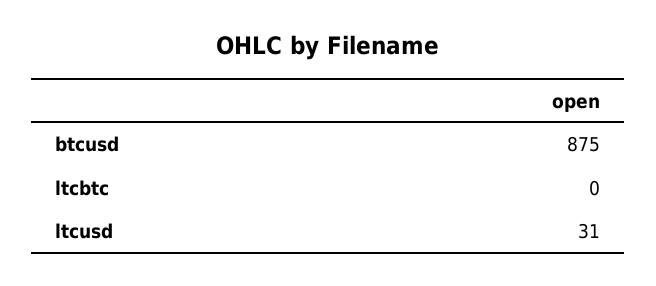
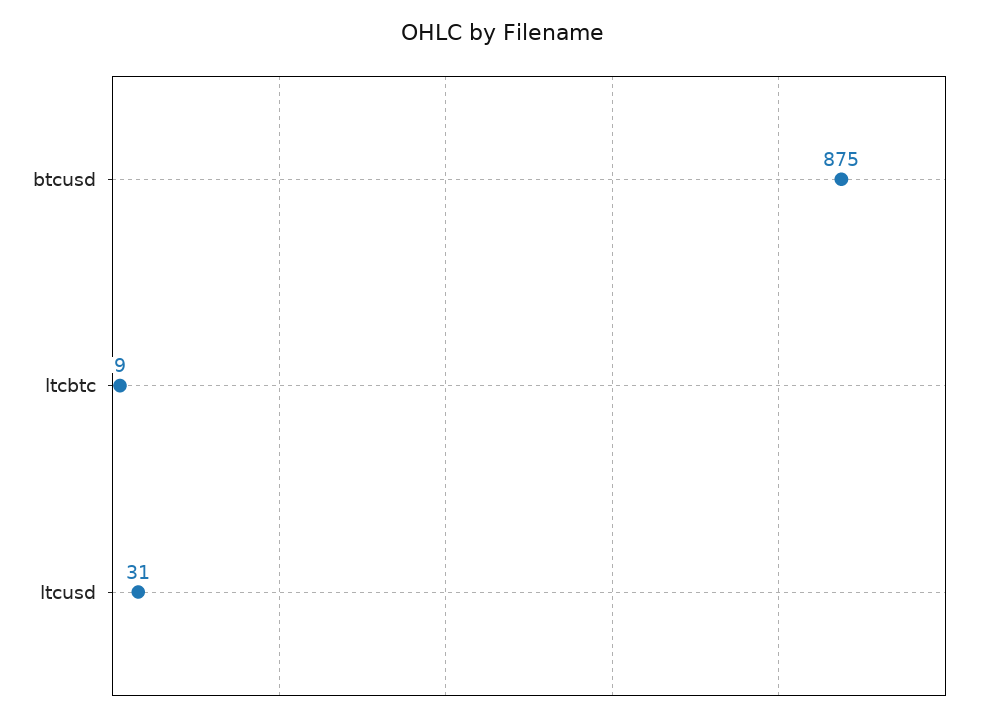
  {
    "btcusd": 875,
-   "ltcbtc": 0,
+   "ltcbtc": 9,
    "ltcusd": 31
  }

